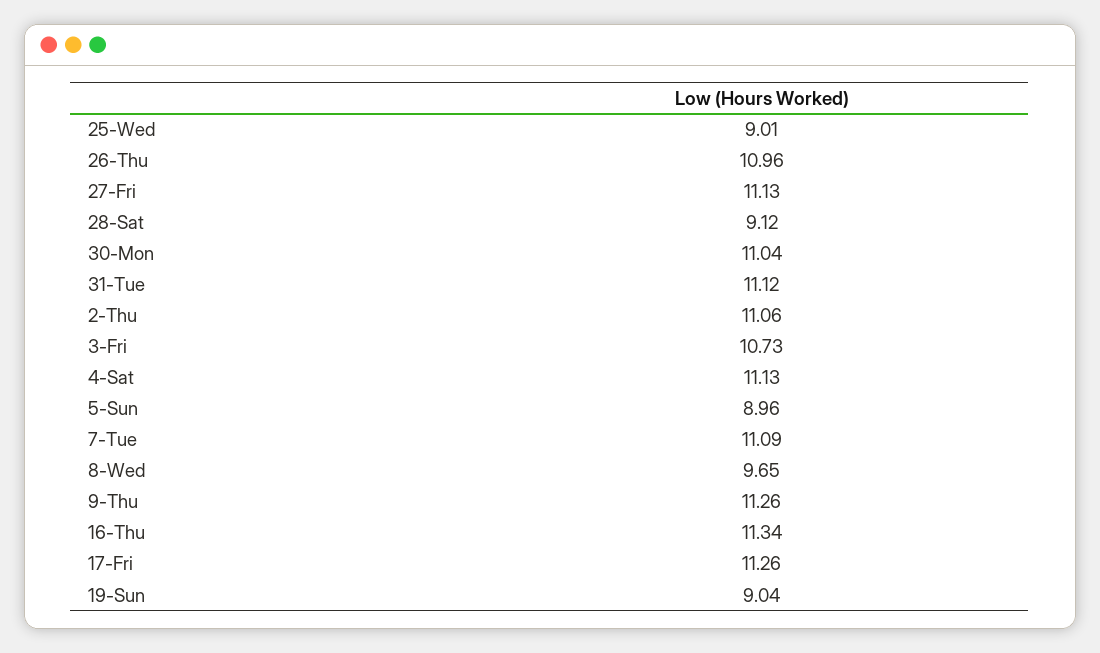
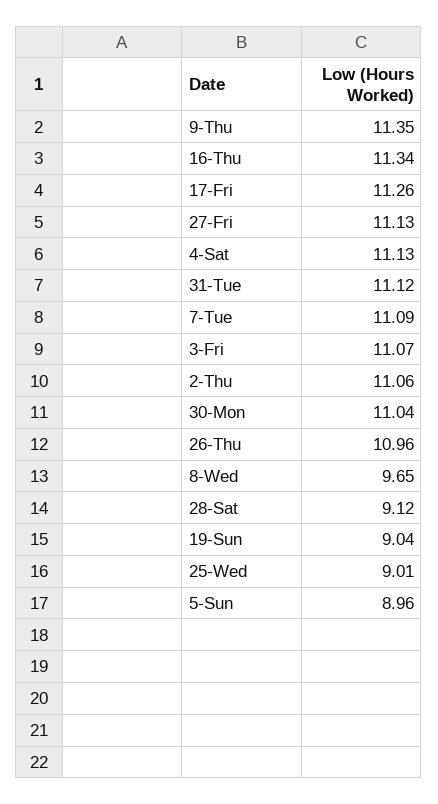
  {
    "25-Wed": 9.01,
    "26-Thu": 10.96,
    "27-Fri": 11.13,
    "28-Sat": 9.12,
    "30-Mon": 11.04,
    "31-Tue": 11.12,
    "2-Thu": 11.06,
-   "3-Fri": 10.73,
+   "3-Fri": 11.07,
    "4-Sat": 11.13,
    "5-Sun": 8.96,
    "7-Tue": 11.09,
    "8-Wed": 9.65,
-   "9-Thu": 11.26,
+   "9-Thu": 11.35,
    "16-Thu": 11.34,
    "17-Fri": 11.26,
    "19-Sun": 9.04
  }

